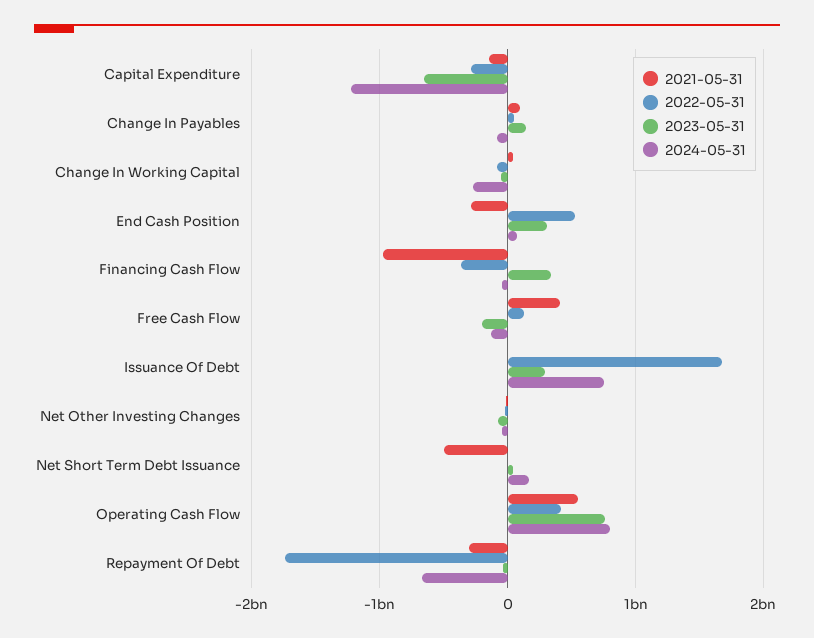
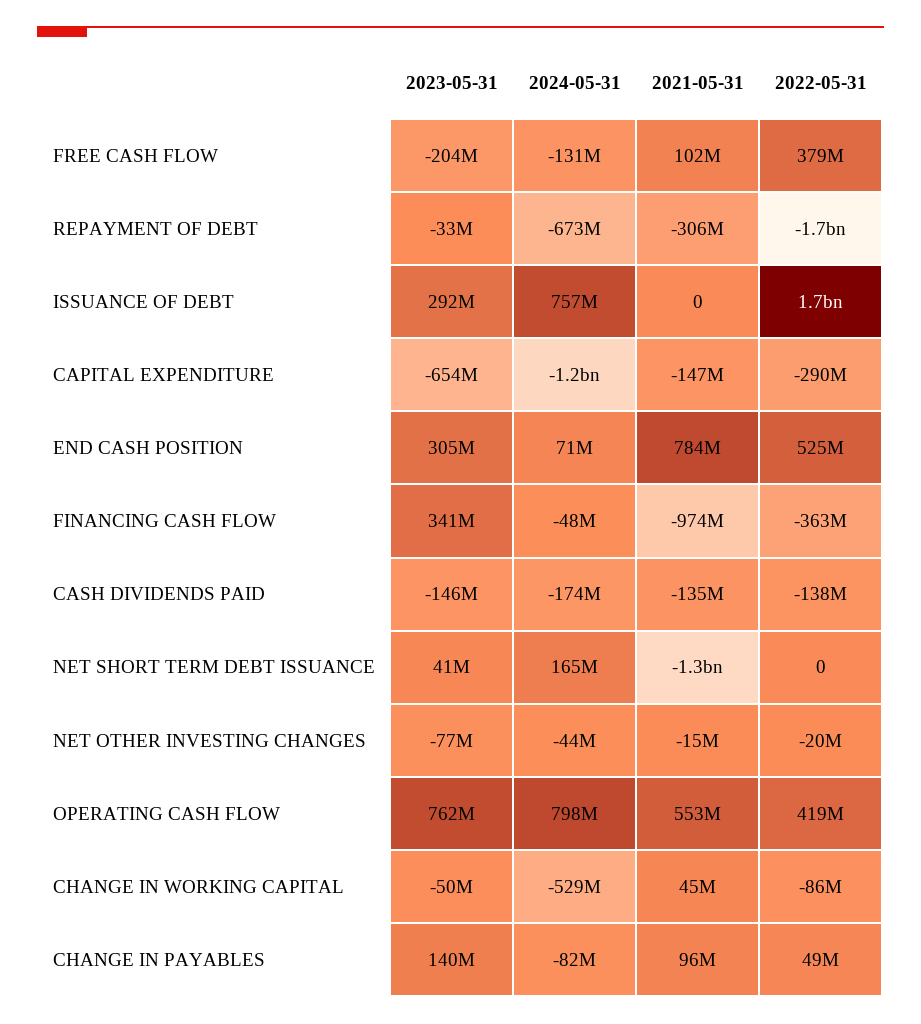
  {
    "2021-05-31": {
      "Capital Expenditure": -147000000,
      "Change In Payables": 96000000,
      "Change In Working Capital": 45000000,
-     "End Cash Position": -300000000,
+     "End Cash Position": 784000000,
      "Financing Cash Flow": -974000000,
-     "Free Cash Flow": 400000000,
+     "Free Cash Flow": 102000000,
      "Issuance Of Debt": 0,
      "Net Other Investing Changes": -15000000,
-     "Net Short Term Debt Issuance": -500000000,
+     "Net Short Term Debt Issuance": -1300000000,
      "Operating Cash Flow": 553000000,
-     "Repayment Of Debt": -306000000
+     "Repayment Of Debt": -306000000,
+     "CASH DIVIDENDS PAID": -135000000
    },
    "2022-05-31": {
      "Capital Expenditure": -290000000,
      "Change In Payables": 49000000,
      "Change In Working Capital": -86000000,
      "End Cash Position": 525000000,
      "Financing Cash Flow": -363000000,
-     "Free Cash Flow": 100000000,
+     "Free Cash Flow": 379000000,
      "Issuance Of Debt": 1700000000,
      "Net Other Investing Changes": -20000000,
      "Net Short Term Debt Issuance": 0,
      "Operating Cash Flow": 419000000,
-     "Repayment Of Debt": -1700000000
+     "Repayment Of Debt": -1700000000,
+     "CASH DIVIDENDS PAID": -138000000
    },
    "2023-05-31": {
      "Capital Expenditure": -654000000,
      "Change In Payables": 140000000,
      "Change In Working Capital": -50000000,
      "End Cash Position": 305000000,
      "Financing Cash Flow": 341000000,
      "Free Cash Flow": -204000000,
      "Issuance Of Debt": 292000000,
      "Net Other Investing Changes": -77000000,
      "Net Short Term Debt Issuance": 41000000,
      "Operating Cash Flow": 762000000,
-     "Repayment Of Debt": -33000000
+     "Repayment Of Debt": -33000000,
+     "CASH DIVIDENDS PAID": -146000000
    },
    "2024-05-31": {
      "Capital Expenditure": -1200000000,
      "Change In Payables": -82000000,
-     "Change In Working Capital": -300000000,
+     "Change In Working Capital": -529000000,
      "End Cash Position": 71000000,
      "Financing Cash Flow": -48000000,
      "Free Cash Flow": -131000000,
      "Issuance Of Debt": 757000000,
      "Net Other Investing Changes": -44000000,
      "Net Short Term Debt Issuance": 165000000,
      "Operating Cash Flow": 798000000,
-     "Repayment Of Debt": -673000000
+     "Repayment Of Debt": -673000000,
+     "CASH DIVIDENDS PAID": -174000000
    }
  }

